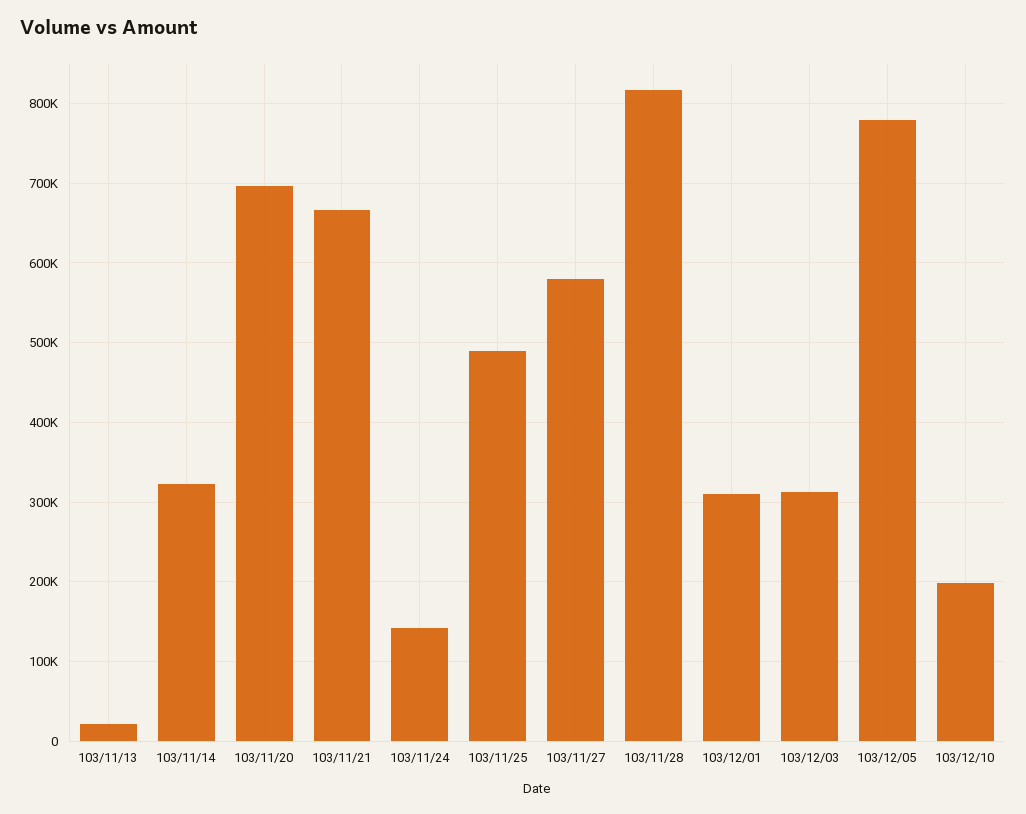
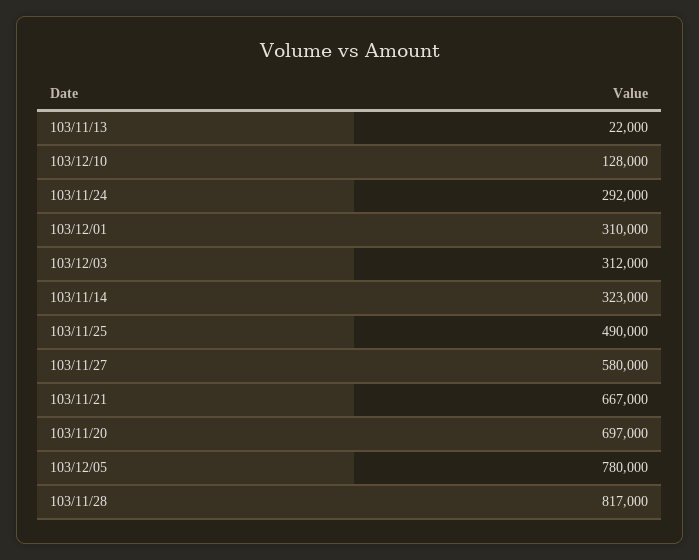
  {
    "103/11/13": 22000,
    "103/11/14": 323000,
    "103/11/20": 697000,
    "103/11/21": 667000,
-   "103/11/24": 140000,
+   "103/11/24": 292000,
    "103/11/25": 490000,
    "103/11/27": 580000,
    "103/11/28": 817000,
    "103/12/01": 310000,
    "103/12/03": 312000,
    "103/12/05": 780000,
-   "103/12/10": 200000
+   "103/12/10": 128000
  }

